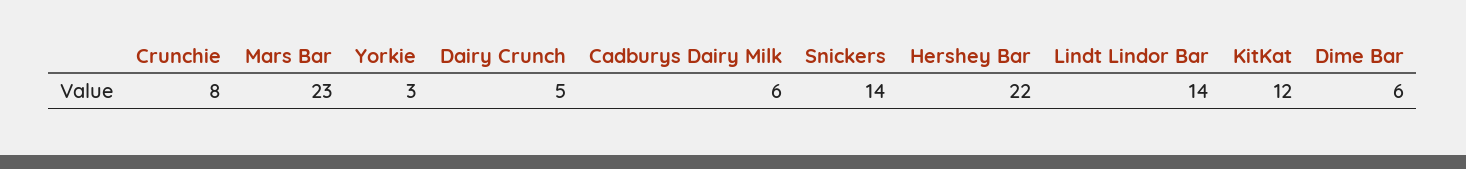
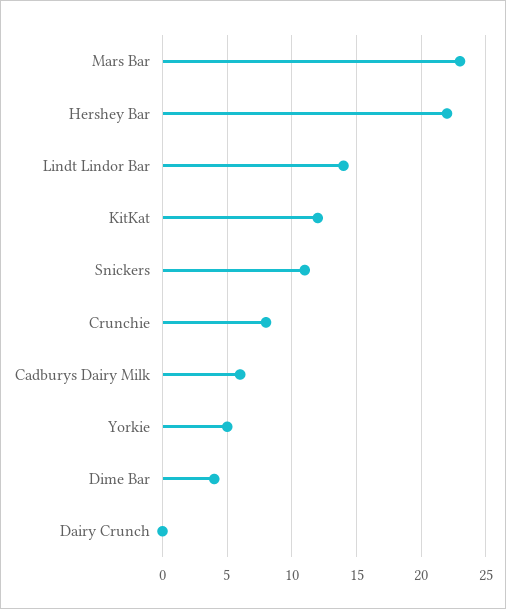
  {
    "Crunchie": 8,
    "Mars Bar": 23,
-   "Yorkie": 3,
+   "Yorkie": 5,
-   "Dairy Crunch": 5,
+   "Dairy Crunch": 0,
    "Cadburys Dairy Milk": 6,
-   "Snickers": 14,
+   "Snickers": 11,
    "Hershey Bar": 22,
    "Lindt Lindor Bar": 14,
    "KitKat": 12,
-   "Dime Bar": 6
+   "Dime Bar": 4
  }

